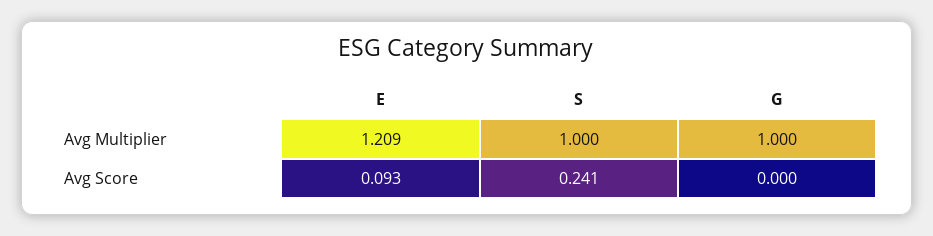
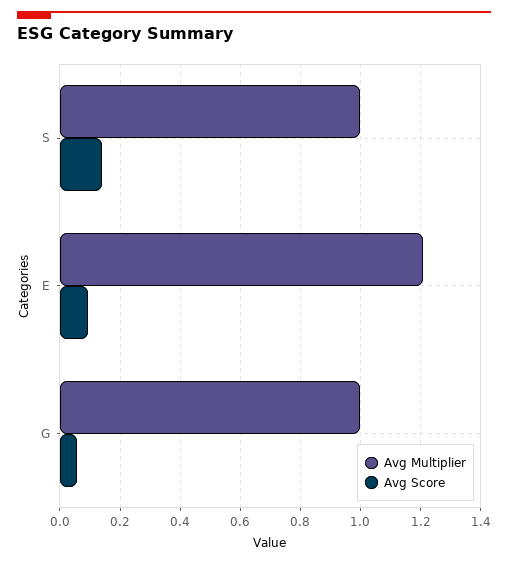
  {
    "Avg Multiplier": {
      "E": 1.209,
      "S": 1,
      "G": 1
    },
    "Avg Score": {
      "E": 0.093,
-     "S": 0.241,
+     "S": 0.14,
-     "G": 0
+     "G": 0.06
    }
  }

